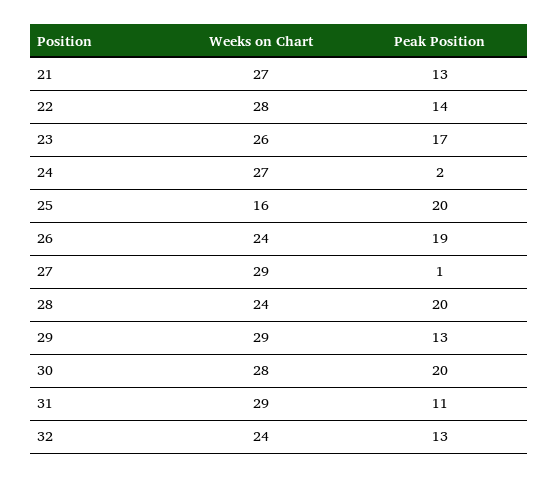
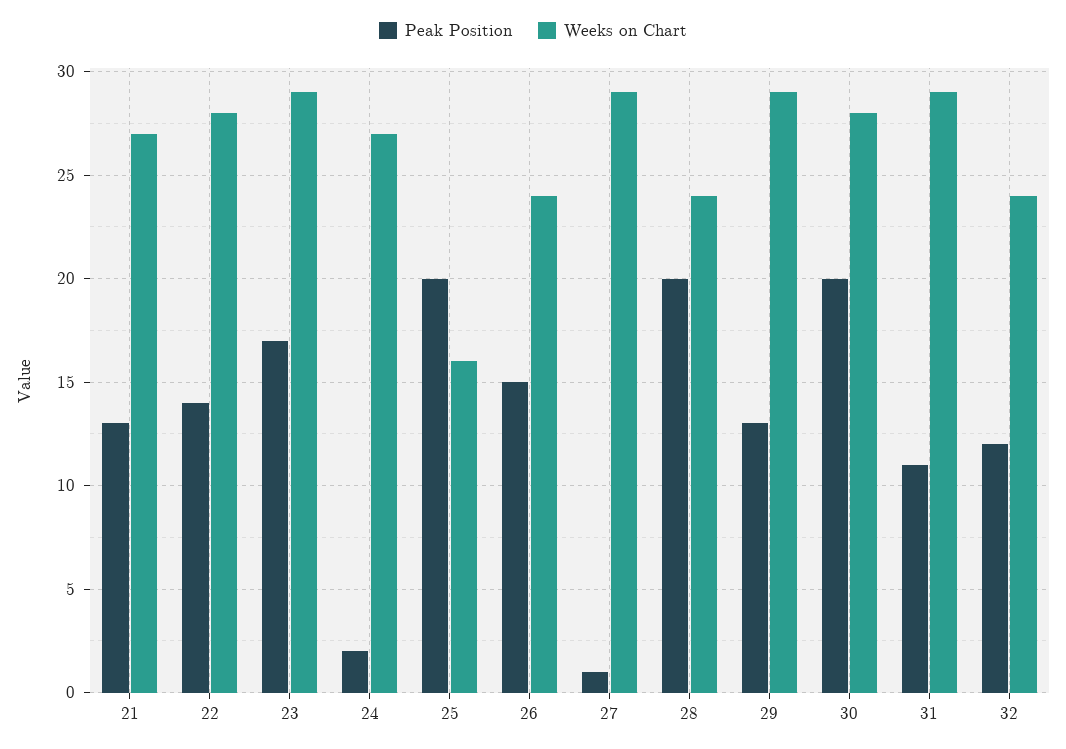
  {
    "Weeks on Chart": {
      "21": 27,
      "22": 28,
-     "23": 26,
+     "23": 29,
      "24": 27,
      "25": 16,
      "26": 24,
      "27": 29,
      "28": 24,
      "29": 29,
      "30": 28,
      "31": 29,
      "32": 24
    },
    "Peak Position": {
      "21": 13,
      "22": 14,
      "23": 17,
      "24": 2,
      "25": 20,
-     "26": 19,
+     "26": 15,
      "27": 1,
      "28": 20,
      "29": 13,
      "30": 20,
      "31": 11,
-     "32": 13
+     "32": 12
    }
  }

